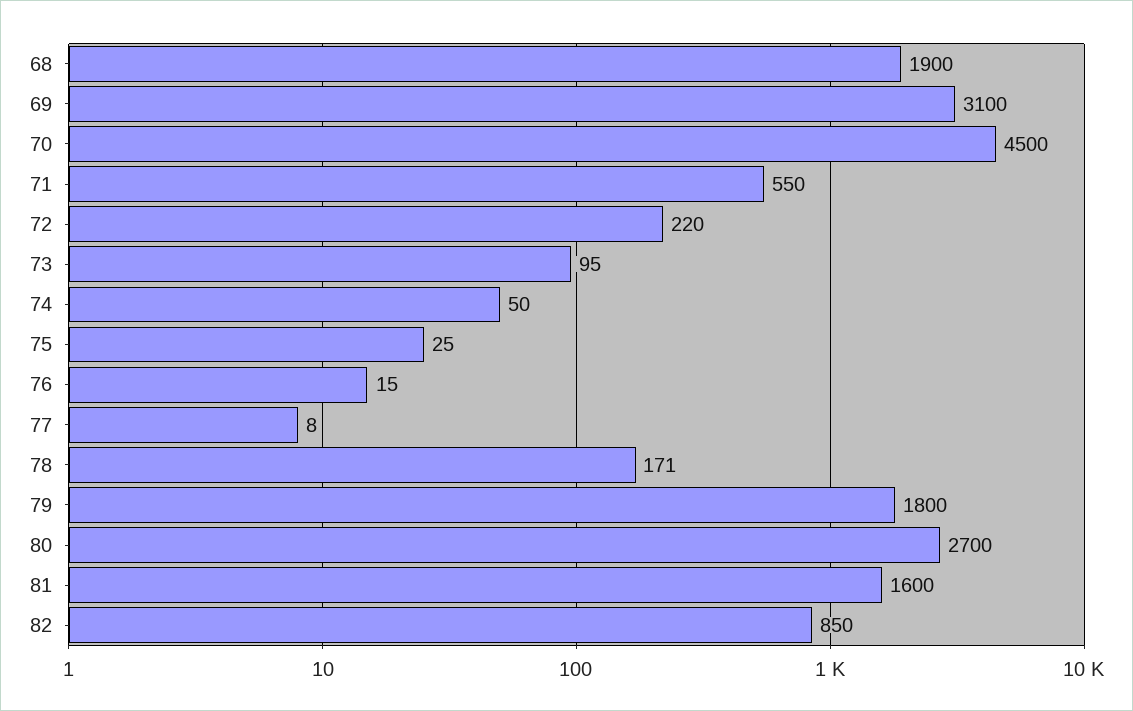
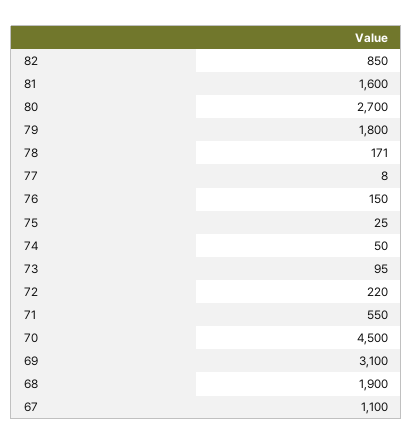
  {
    "68": 1900,
    "69": 3100,
    "70": 4500,
    "71": 550,
    "72": 220,
    "73": 95,
    "74": 50,
    "75": 25,
-   "76": 15,
+   "76": 150,
    "77": 8,
    "78": 171,
    "79": 1800,
    "80": 2700,
    "81": 1600,
-   "82": 850
+   "82": 850,
+   "67": 1100
  }

